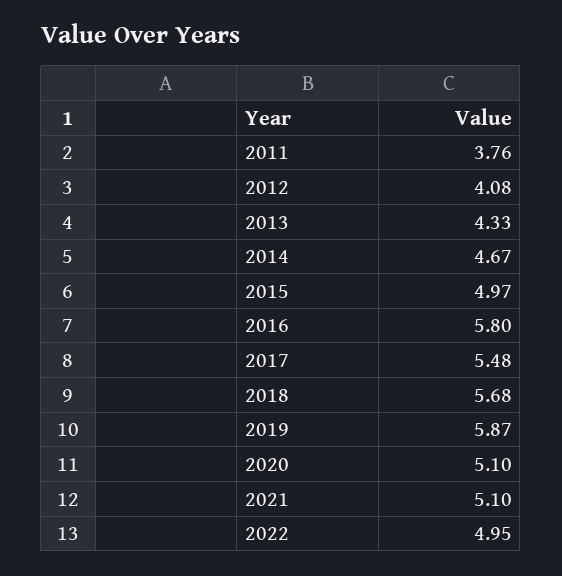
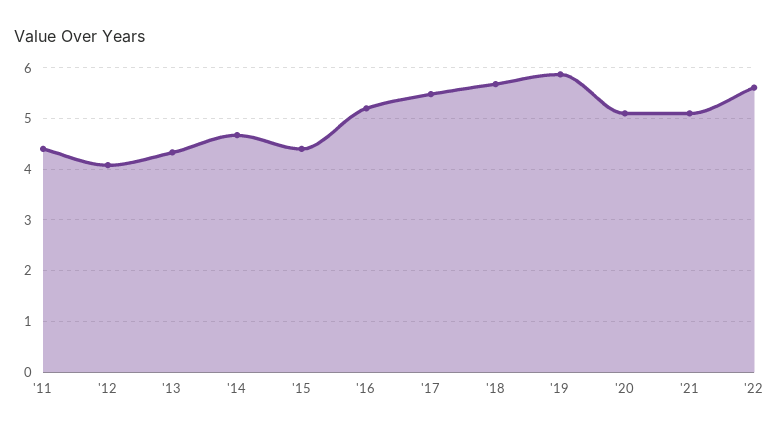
  {
-   "2011": 3.76,
+   "2011": 4.4,
    "2012": 4.08,
    "2013": 4.33,
    "2014": 4.67,
-   "2015": 4.97,
+   "2015": 4.4,
-   "2016": 5.8,
+   "2016": 5.2,
    "2017": 5.48,
    "2018": 5.68,
    "2019": 5.87,
    "2020": 5.1,
    "2021": 5.1,
-   "2022": 4.95
+   "2022": 5.6
  }

